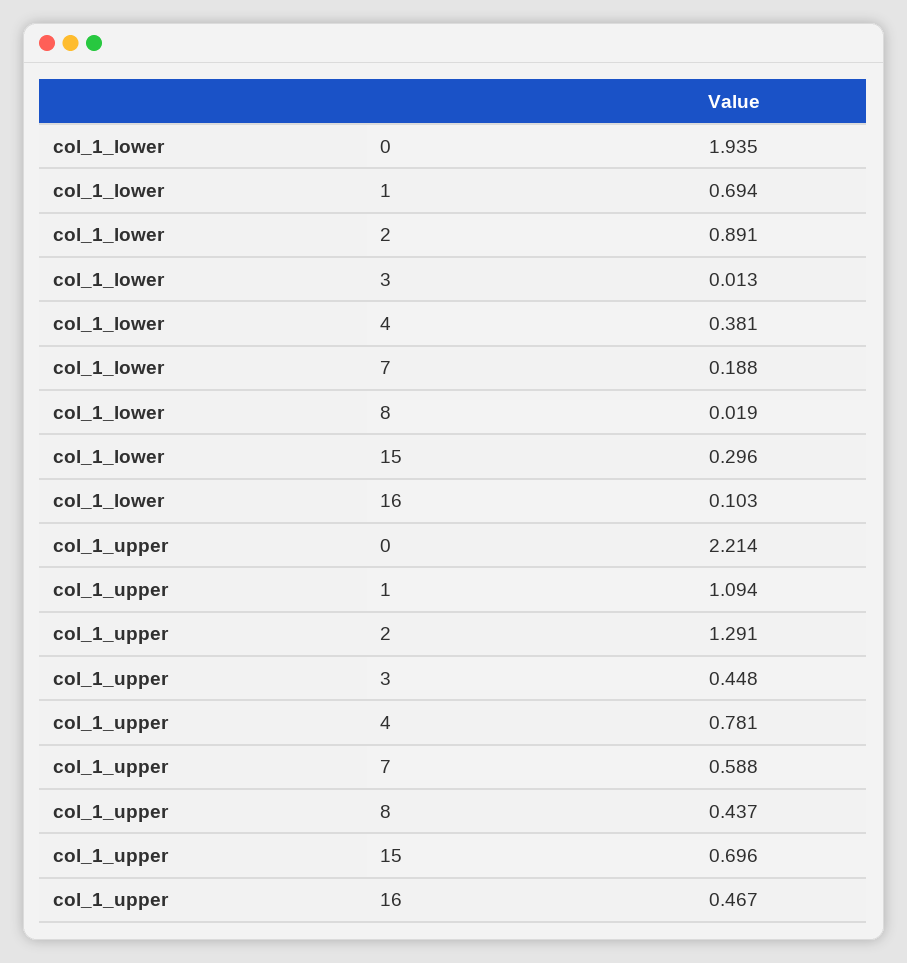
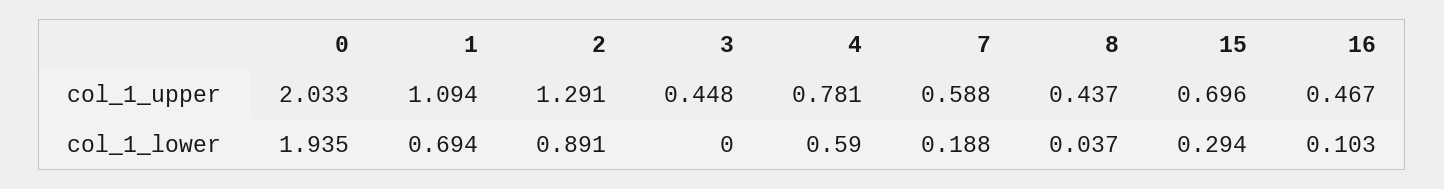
  {
    "col_1_lower": {
      "0": 1.935,
      "1": 0.694,
      "2": 0.891,
-     "3": 0.013,
+     "3": 0,
-     "4": 0.381,
+     "4": 0.59,
      "7": 0.188,
-     "8": 0.019,
+     "8": 0.037,
-     "15": 0.296,
+     "15": 0.294,
      "16": 0.103
    },
    "col_1_upper": {
-     "0": 2.214,
+     "0": 2.033,
      "1": 1.094,
      "2": 1.291,
      "3": 0.448,
      "4": 0.781,
      "7": 0.588,
      "8": 0.437,
      "15": 0.696,
      "16": 0.467
    }
  }

